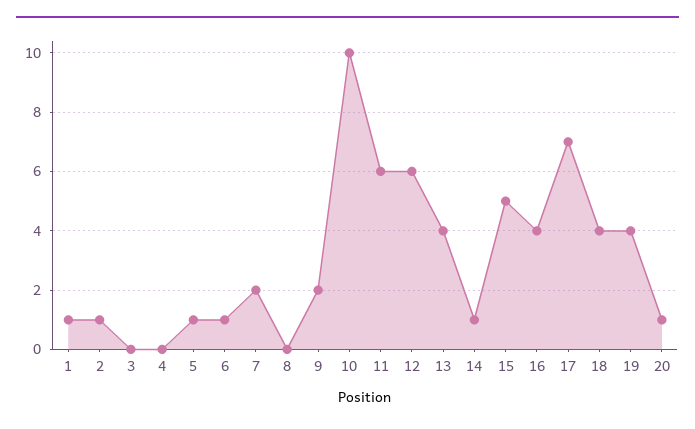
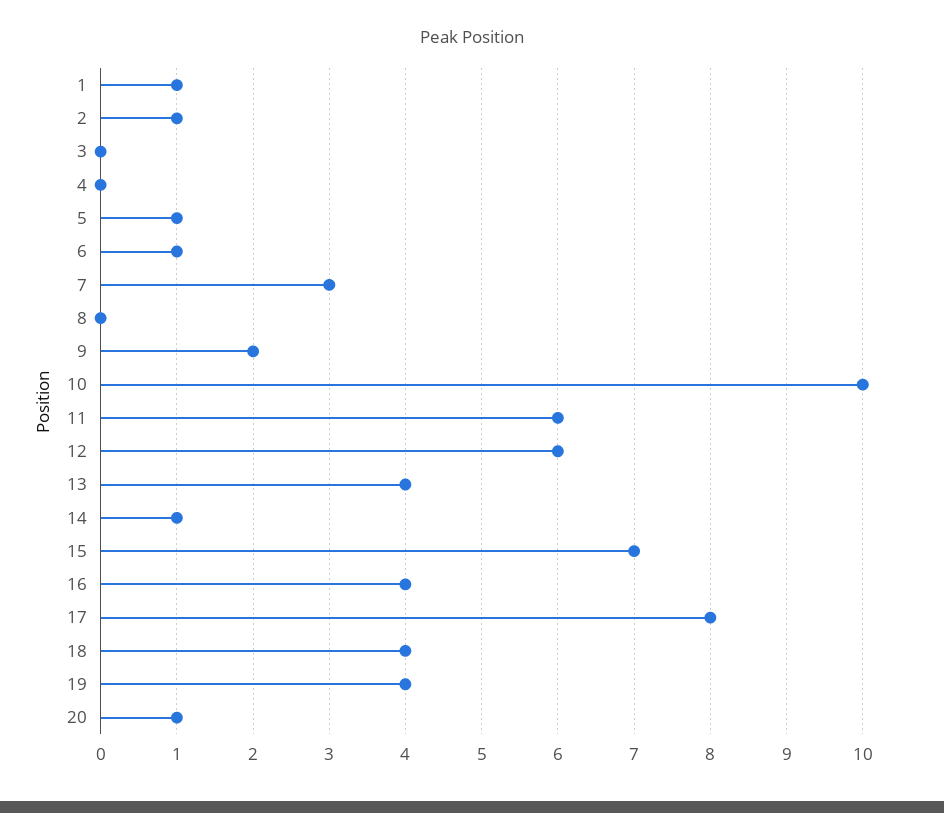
  {
    "1": 1,
    "2": 1,
    "3": 0,
    "4": 0,
    "5": 1,
    "6": 1,
-   "7": 2,
+   "7": 3,
    "8": 0,
    "9": 2,
    "10": 10,
    "11": 6,
    "12": 6,
    "13": 4,
    "14": 1,
-   "15": 5,
+   "15": 7,
    "16": 4,
-   "17": 7,
+   "17": 8,
    "18": 4,
    "19": 4,
    "20": 1
  }

